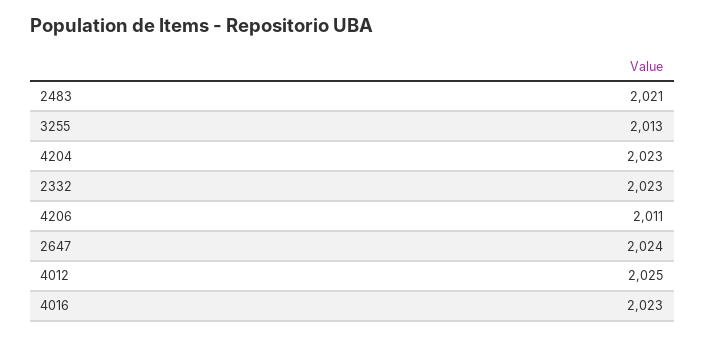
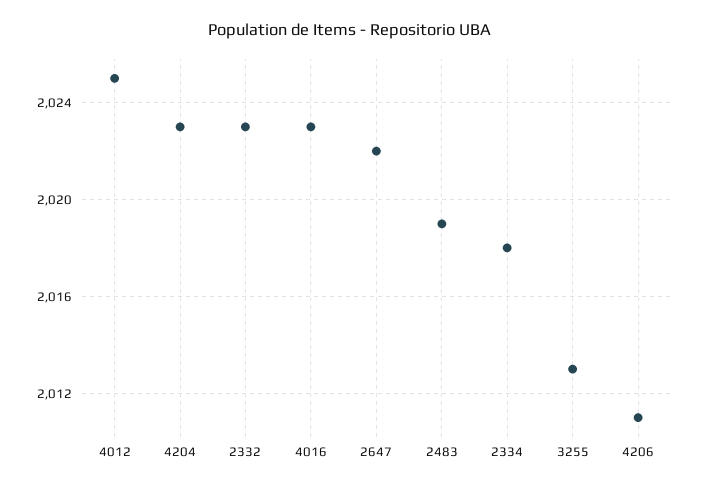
  {
-   "2483": 2021,
+   "2483": 2019,
    "3255": 2013,
    "4204": 2023,
    "2332": 2023,
    "4206": 2011,
-   "2647": 2024,
+   "2647": 2022,
    "4012": 2025,
-   "4016": 2023
+   "4016": 2023,
+   "2334": 2018
  }

